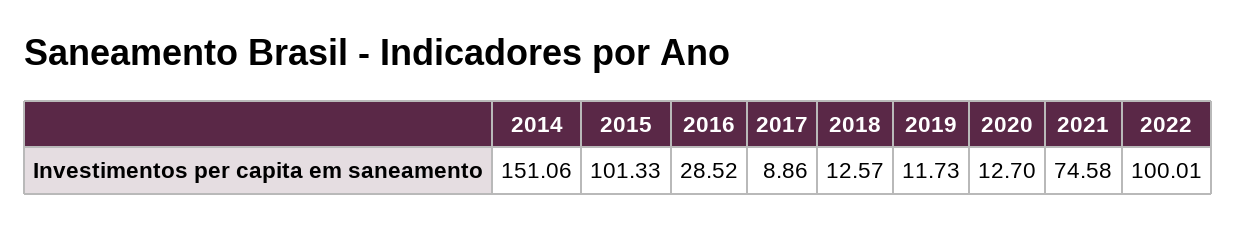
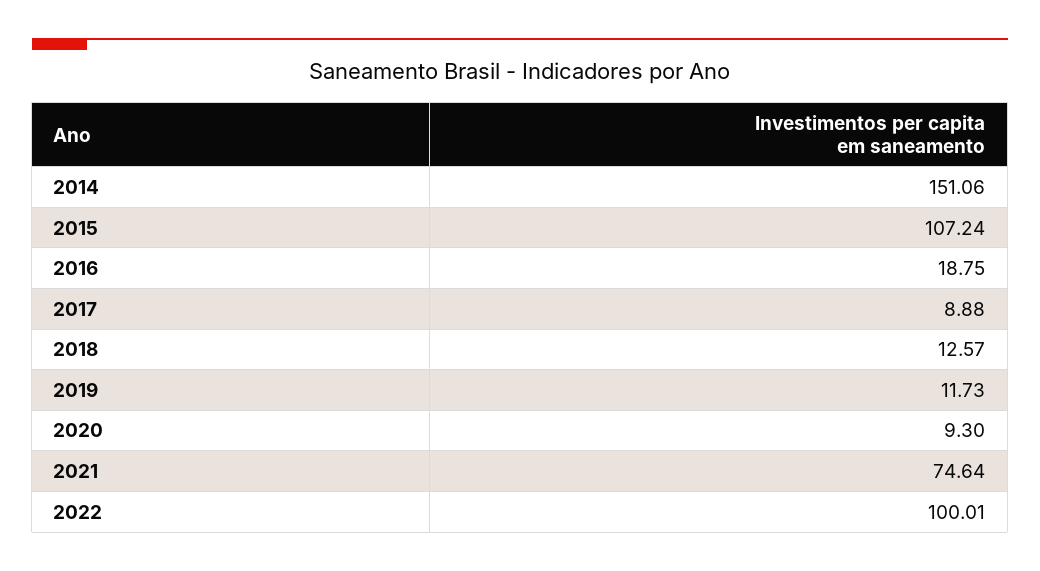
  {
    "2014": 151.06,
-   "2015": 101.33,
+   "2015": 107.24,
-   "2016": 28.52,
+   "2016": 18.75,
-   "2017": 8.86,
+   "2017": 8.88,
    "2018": 12.57,
    "2019": 11.73,
-   "2020": 12.7,
+   "2020": 9.3,
-   "2021": 74.58,
+   "2021": 74.64,
    "2022": 100.01
  }

